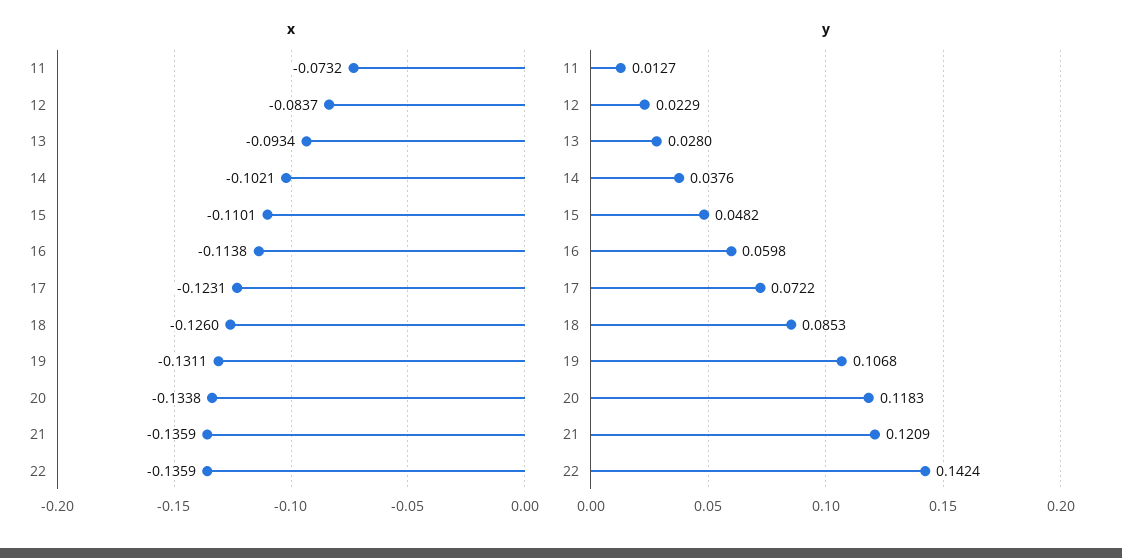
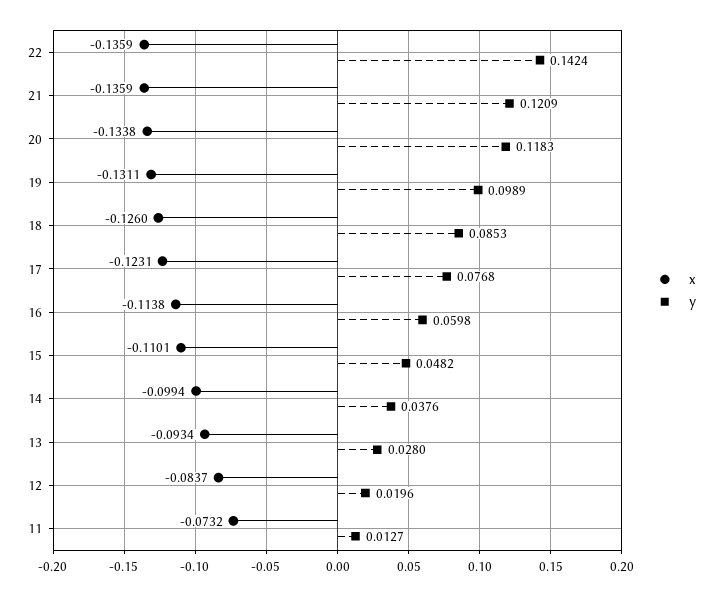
  {
    "x": {
      "11": -0.0732,
      "12": -0.0837,
      "13": -0.0934,
-     "14": -0.1021,
+     "14": -0.0994,
      "15": -0.1101,
      "16": -0.1138,
      "17": -0.1231,
      "18": -0.126,
      "19": -0.1311,
      "20": -0.1338,
      "21": -0.1359,
      "22": -0.1359
    },
    "y": {
      "11": 0.0127,
-     "12": 0.0229,
+     "12": 0.0196,
      "13": 0.028,
      "14": 0.0376,
      "15": 0.0482,
      "16": 0.0598,
-     "17": 0.0722,
+     "17": 0.0768,
      "18": 0.0853,
-     "19": 0.1068,
+     "19": 0.0989,
      "20": 0.1183,
      "21": 0.1209,
      "22": 0.1424
    }
  }

